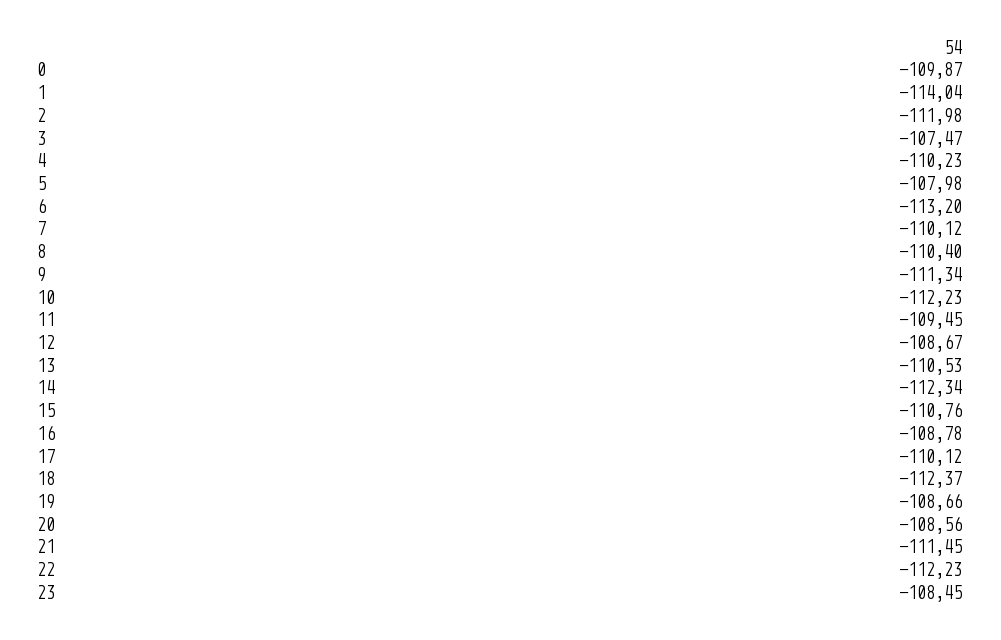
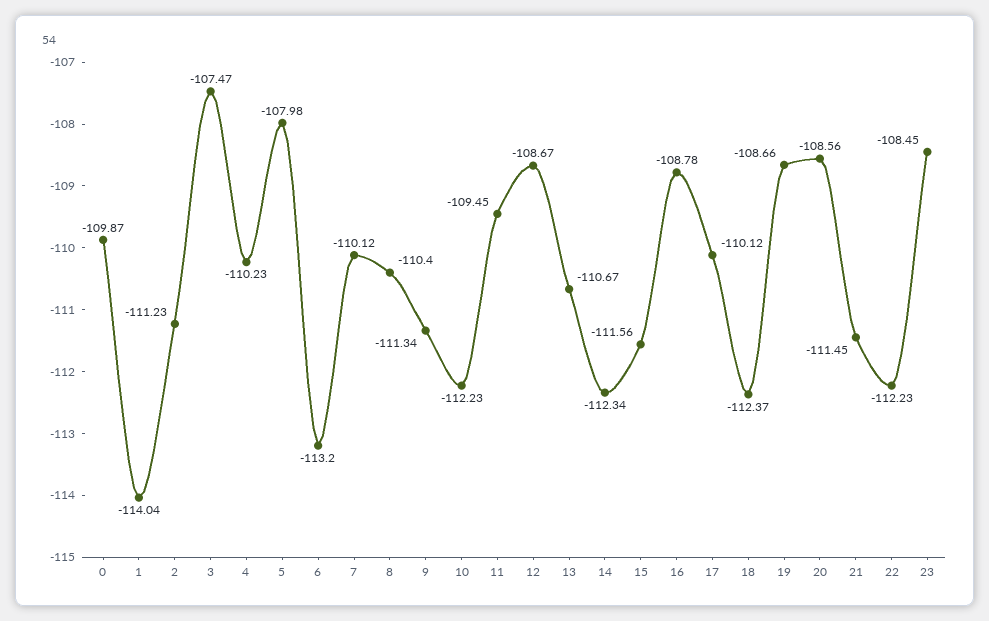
  {
    "0": -109.87,
    "1": -114.04,
-   "2": -111.98,
+   "2": -111.23,
    "3": -107.47,
    "4": -110.23,
    "5": -107.98,
    "6": -113.2,
    "7": -110.12,
    "8": -110.4,
    "9": -111.34,
    "10": -112.23,
    "11": -109.45,
    "12": -108.67,
-   "13": -110.53,
+   "13": -110.67,
    "14": -112.34,
-   "15": -110.76,
+   "15": -111.56,
    "16": -108.78,
    "17": -110.12,
    "18": -112.37,
    "19": -108.66,
    "20": -108.56,
    "21": -111.45,
    "22": -112.23,
    "23": -108.45
  }

